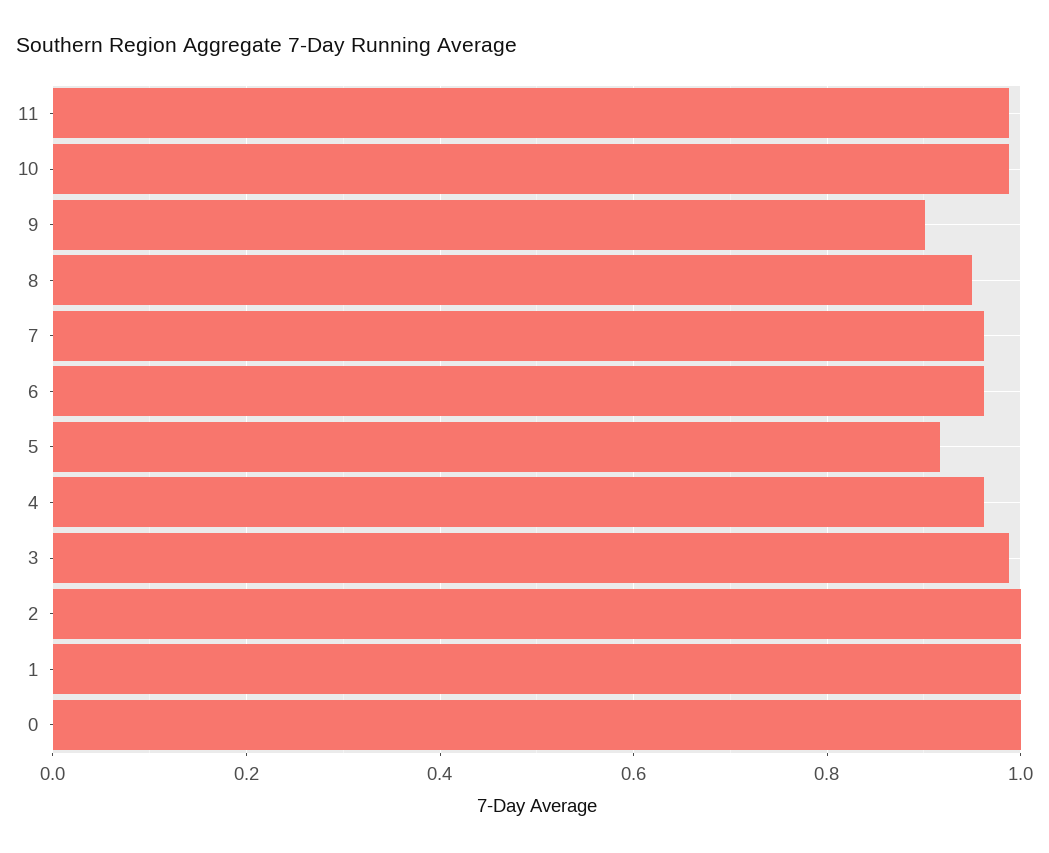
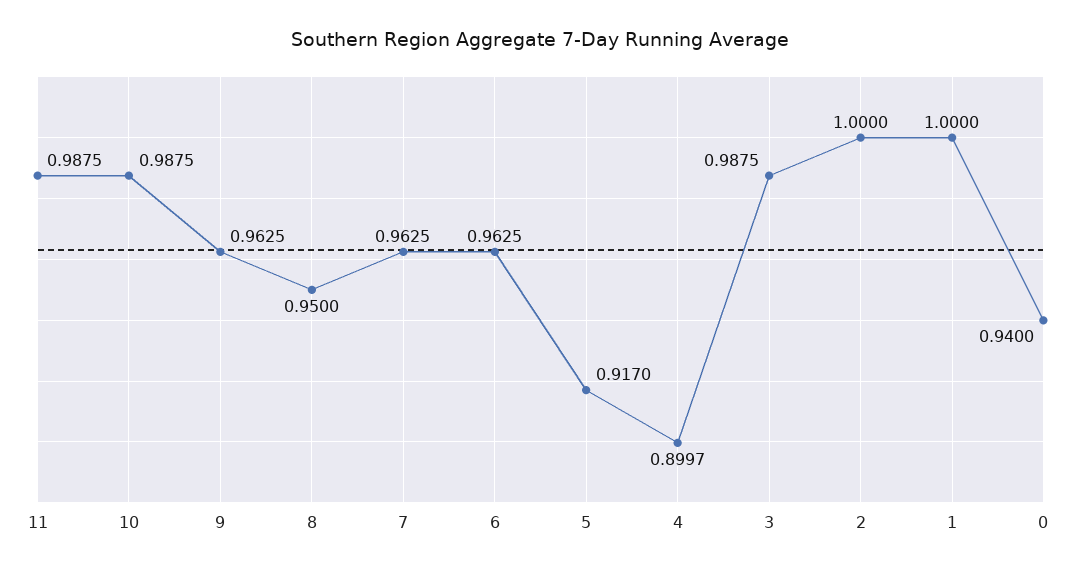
  {
    "11": 0.9875,
    "10": 0.9875,
-   "9": 0.9,
+   "9": 0.9625,
    "8": 0.95,
    "7": 0.9625,
    "6": 0.9625,
    "5": 0.917,
-   "4": 0.96,
+   "4": 0.8997,
    "3": 0.9875,
    "2": 1,
    "1": 1,
-   "0": 1
+   "0": 0.94
  }

